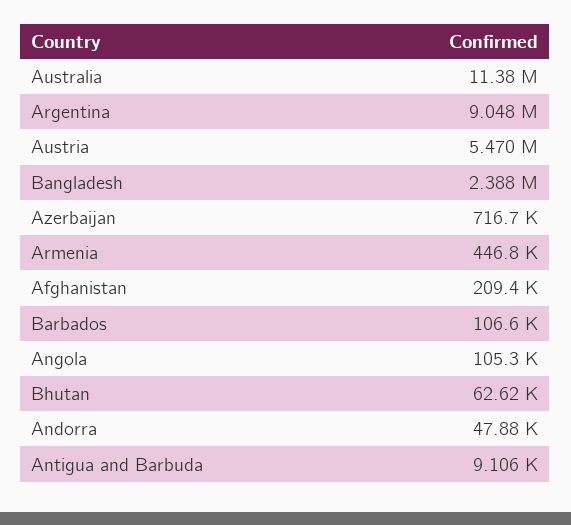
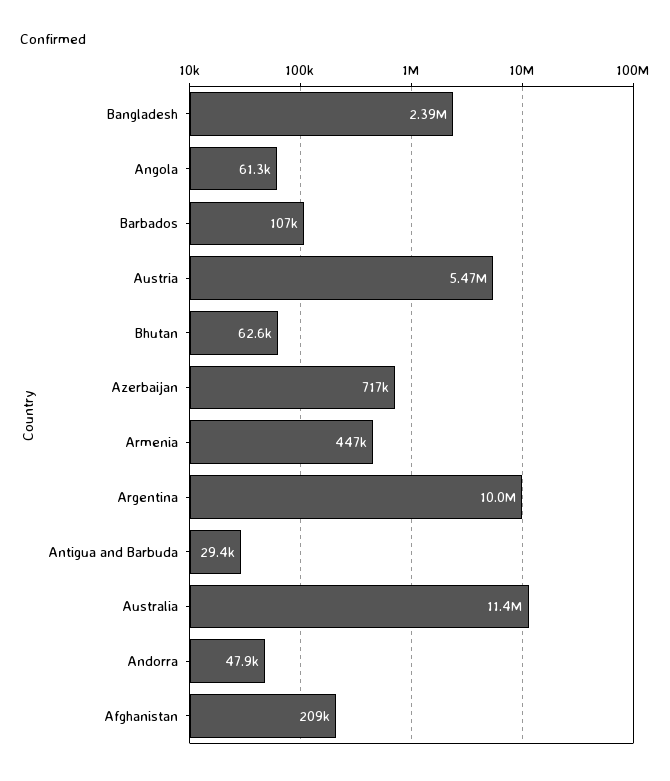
  {
    "Australia": 11380000,
-   "Argentina": 9048000,
+   "Argentina": 10000000,
    "Austria": 5470000,
    "Bangladesh": 2388000,
    "Azerbaijan": 716700,
    "Armenia": 446800,
    "Afghanistan": 209400,
    "Barbados": 106600,
-   "Angola": 105300,
+   "Angola": 61300,
    "Bhutan": 62620,
    "Andorra": 47880,
-   "Antigua and Barbuda": 9106
+   "Antigua and Barbuda": 29400
  }

